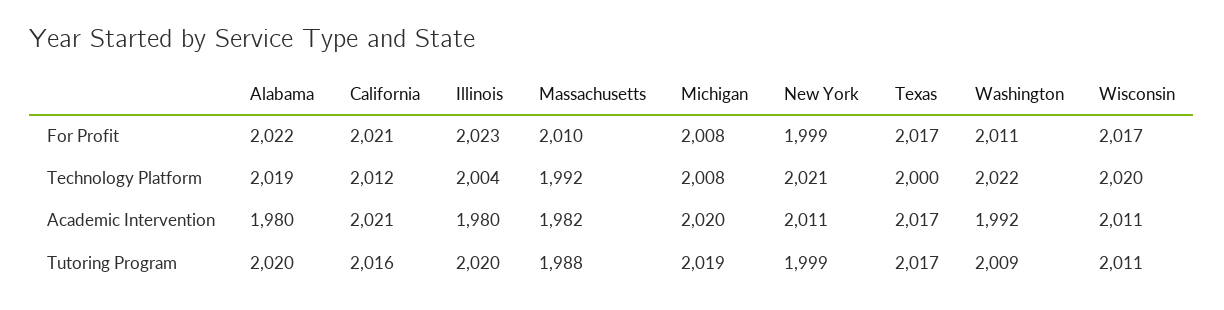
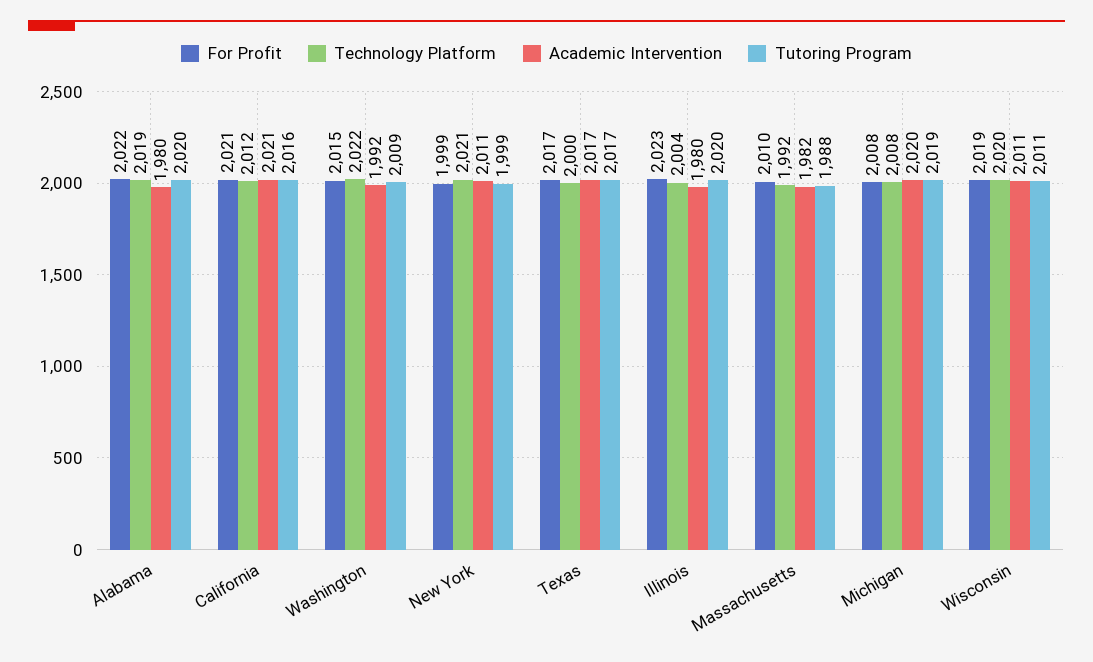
  {
    "For Profit": {
      "Alabama": 2022,
      "California": 2021,
      "Illinois": 2023,
      "Massachusetts": 2010,
      "Michigan": 2008,
      "New York": 1999,
      "Texas": 2017,
-     "Washington": 2011,
+     "Washington": 2015,
-     "Wisconsin": 2017
+     "Wisconsin": 2019
    },
    "Technology Platform": {
      "Alabama": 2019,
      "California": 2012,
      "Illinois": 2004,
      "Massachusetts": 1992,
      "Michigan": 2008,
      "New York": 2021,
      "Texas": 2000,
      "Washington": 2022,
      "Wisconsin": 2020
    },
    "Academic Intervention": {
      "Alabama": 1980,
      "California": 2021,
      "Illinois": 1980,
      "Massachusetts": 1982,
      "Michigan": 2020,
      "New York": 2011,
      "Texas": 2017,
      "Washington": 1992,
      "Wisconsin": 2011
    },
    "Tutoring Program": {
      "Alabama": 2020,
      "California": 2016,
      "Illinois": 2020,
      "Massachusetts": 1988,
      "Michigan": 2019,
      "New York": 1999,
      "Texas": 2017,
      "Washington": 2009,
      "Wisconsin": 2011
    }
  }

